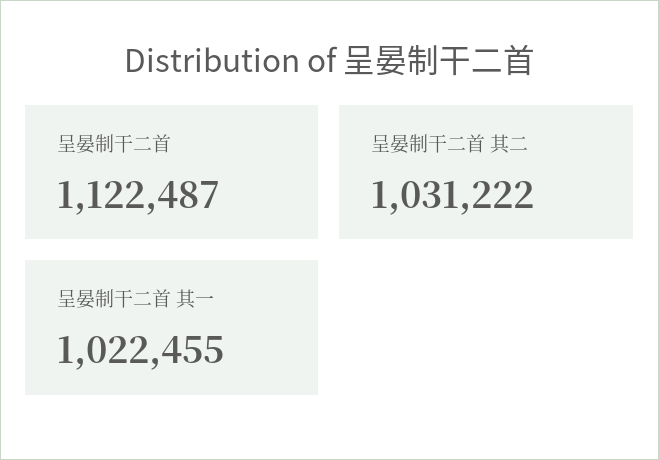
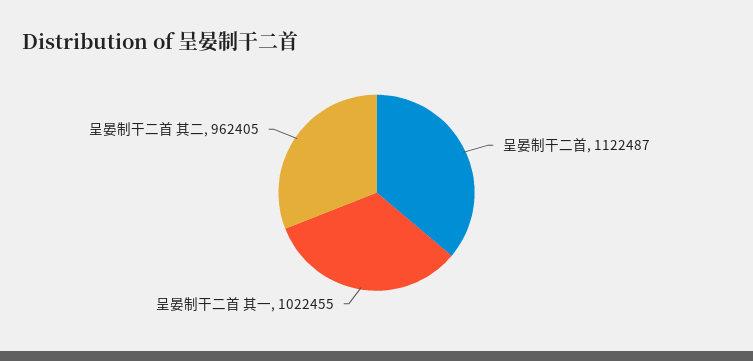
  {
    "呈晏制干二首": 1122487,
-   "呈晏制干二首 其二": 1031222,
+   "呈晏制干二首 其二": 962405,
    "呈晏制干二首 其一": 1022455
  }

